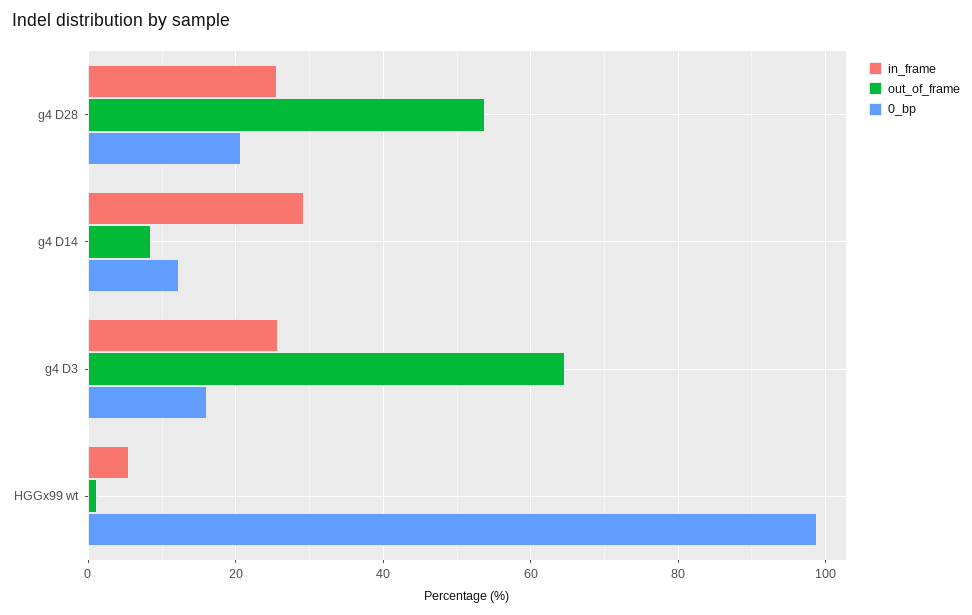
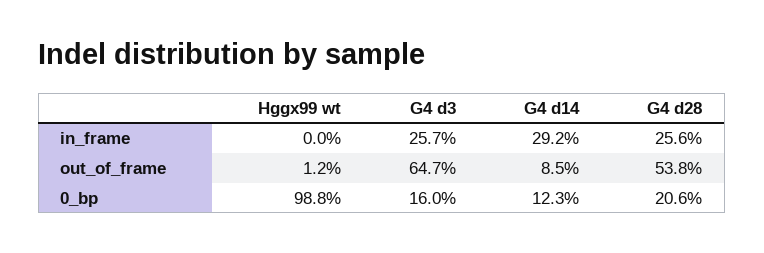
  {
    "in_frame": {
      "g4 D28": 25.6,
      "g4 D14": 29.2,
      "g4 D3": 25.7,
-     "HGGx99 wt": 6
+     "HGGx99 wt": 0
    },
    "out_of_frame": {
      "g4 D28": 53.8,
      "g4 D14": 8.5,
      "g4 D3": 64.7,
      "HGGx99 wt": 1.2
    },
    "0_bp": {
      "g4 D28": 20.6,
      "g4 D14": 12.3,
      "g4 D3": 16,
      "HGGx99 wt": 98.8
    }
  }

